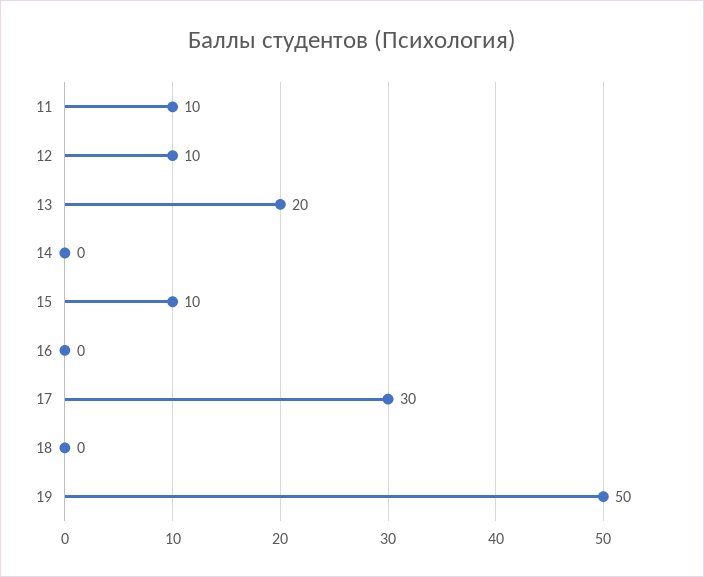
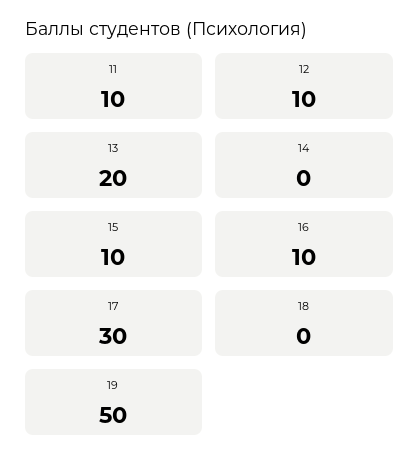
  {
    "11": 10,
    "12": 10,
    "13": 20,
    "14": 0,
    "15": 10,
-   "16": 0,
+   "16": 10,
    "17": 30,
    "18": 0,
    "19": 50
  }

